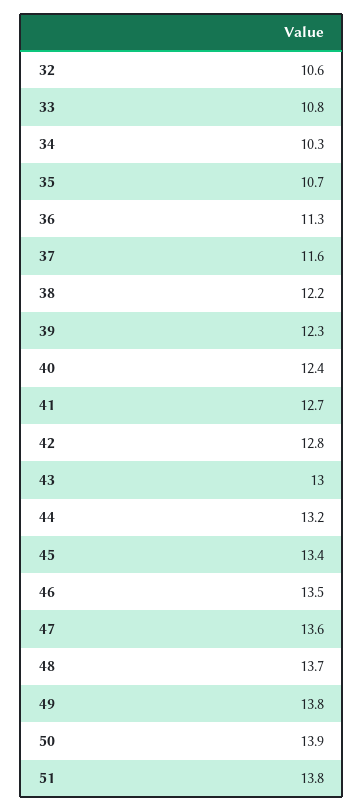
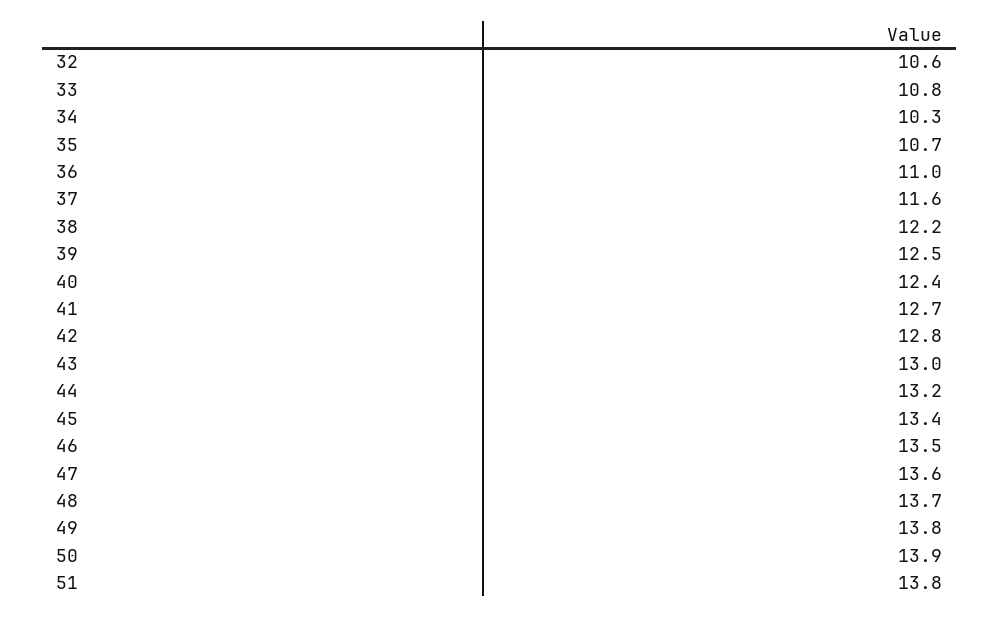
  {
    "32": 10.6,
    "33": 10.8,
    "34": 10.3,
    "35": 10.7,
-   "36": 11.3,
+   "36": 11,
    "37": 11.6,
    "38": 12.2,
-   "39": 12.3,
+   "39": 12.5,
    "40": 12.4,
    "41": 12.7,
    "42": 12.8,
    "43": 13,
    "44": 13.2,
    "45": 13.4,
    "46": 13.5,
    "47": 13.6,
    "48": 13.7,
    "49": 13.8,
    "50": 13.9,
    "51": 13.8
  }

